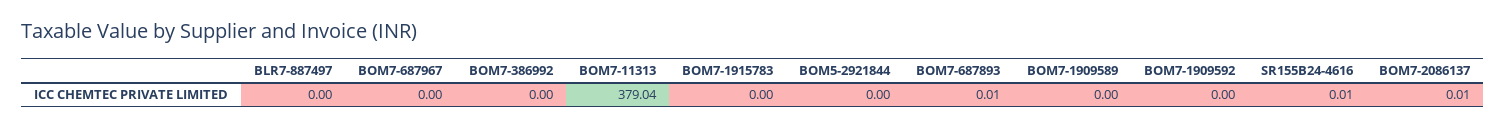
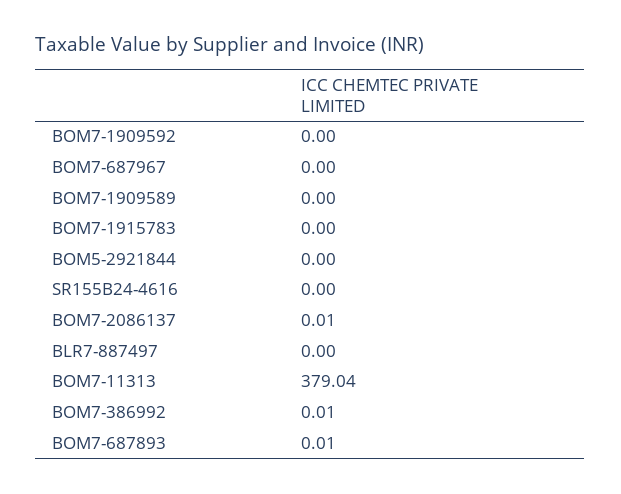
  {
    "BLR7-887497": 0,
    "BOM7-687967": 0,
-   "BOM7-386992": 0,
+   "BOM7-386992": 0.01,
    "BOM7-11313": 379.04,
    "BOM7-1915783": 0,
    "BOM5-2921844": 0,
    "BOM7-687893": 0.01,
    "BOM7-1909589": 0,
    "BOM7-1909592": 0,
-   "SR155B24-4616": 0.01,
+   "SR155B24-4616": 0,
    "BOM7-2086137": 0.01
  }

